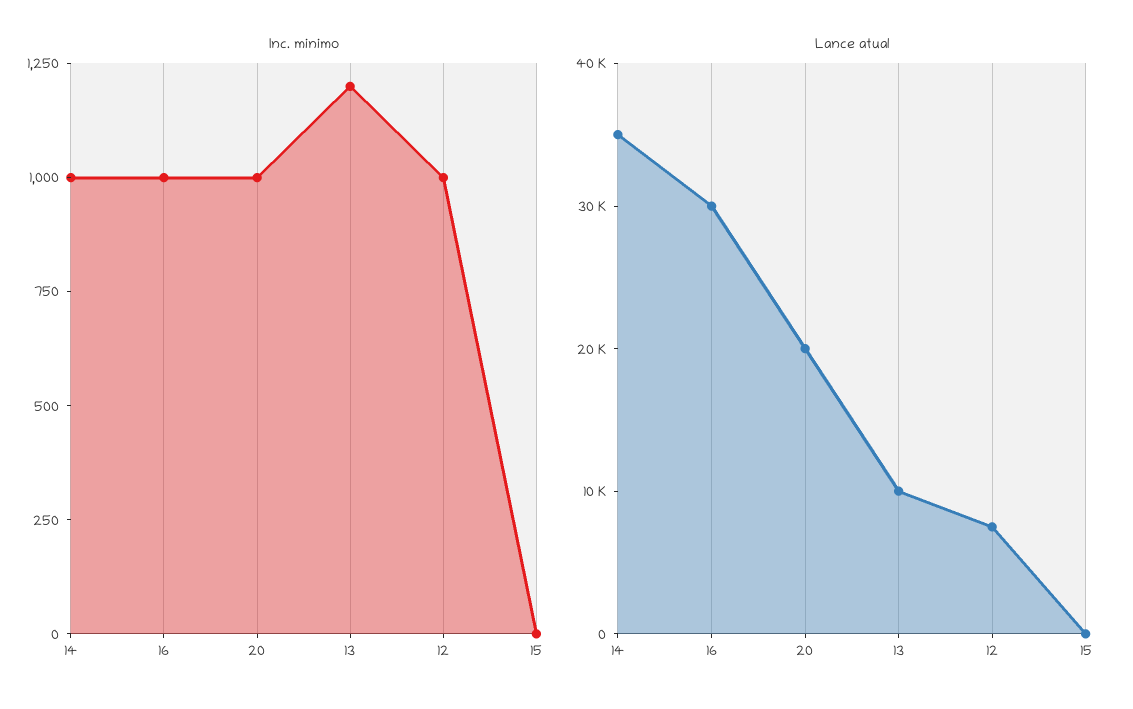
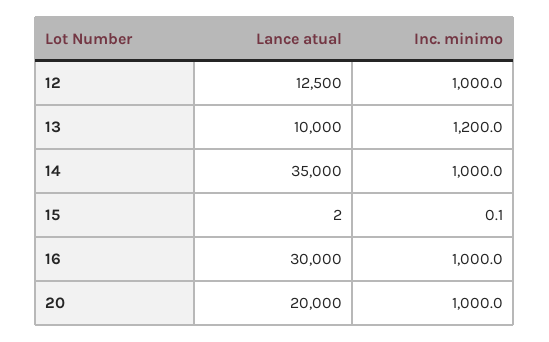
  {
    "Inc. minimo": {
      "14": 1000,
      "16": 1000,
      "20": 1000,
      "13": 1200,
      "12": 1000,
      "15": 0.1
    },
    "Lance atual": {
      "14": 35000,
      "16": 30000,
      "20": 20000,
      "13": 10000,
-     "12": 8000,
+     "12": 12500,
      "15": 2
    }
  }

